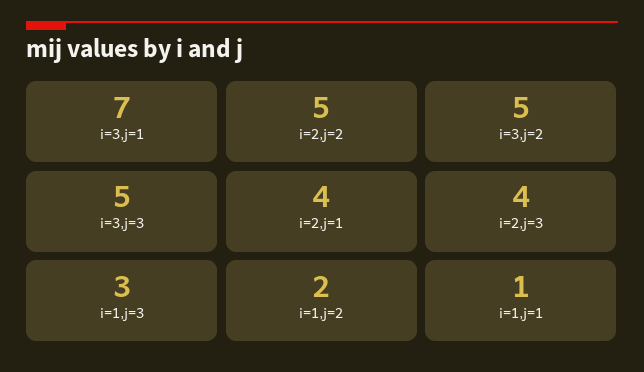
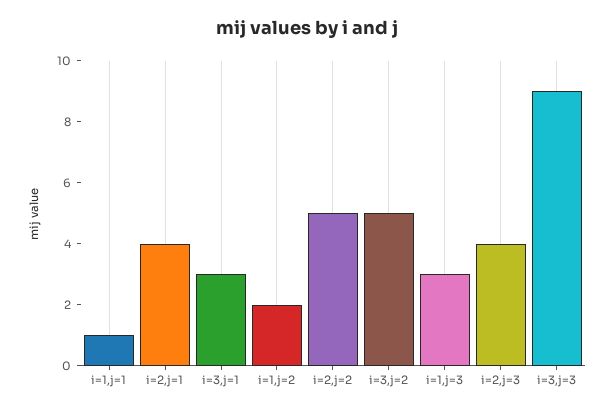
  {
-   "i=3,j=1": 7,
+   "i=3,j=1": 3,
    "i=2,j=2": 5,
    "i=3,j=2": 5,
-   "i=3,j=3": 5,
+   "i=3,j=3": 9,
    "i=2,j=1": 4,
    "i=2,j=3": 4,
    "i=1,j=3": 3,
    "i=1,j=2": 2,
    "i=1,j=1": 1
  }

